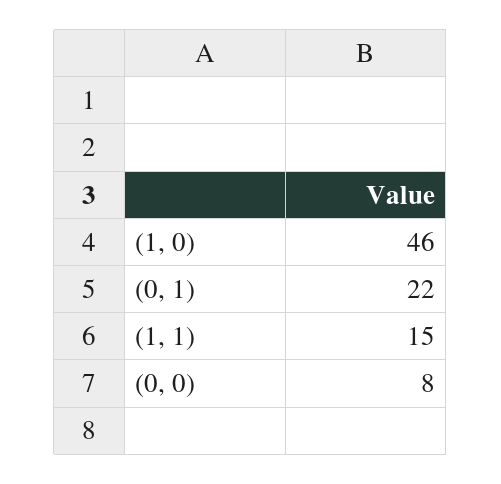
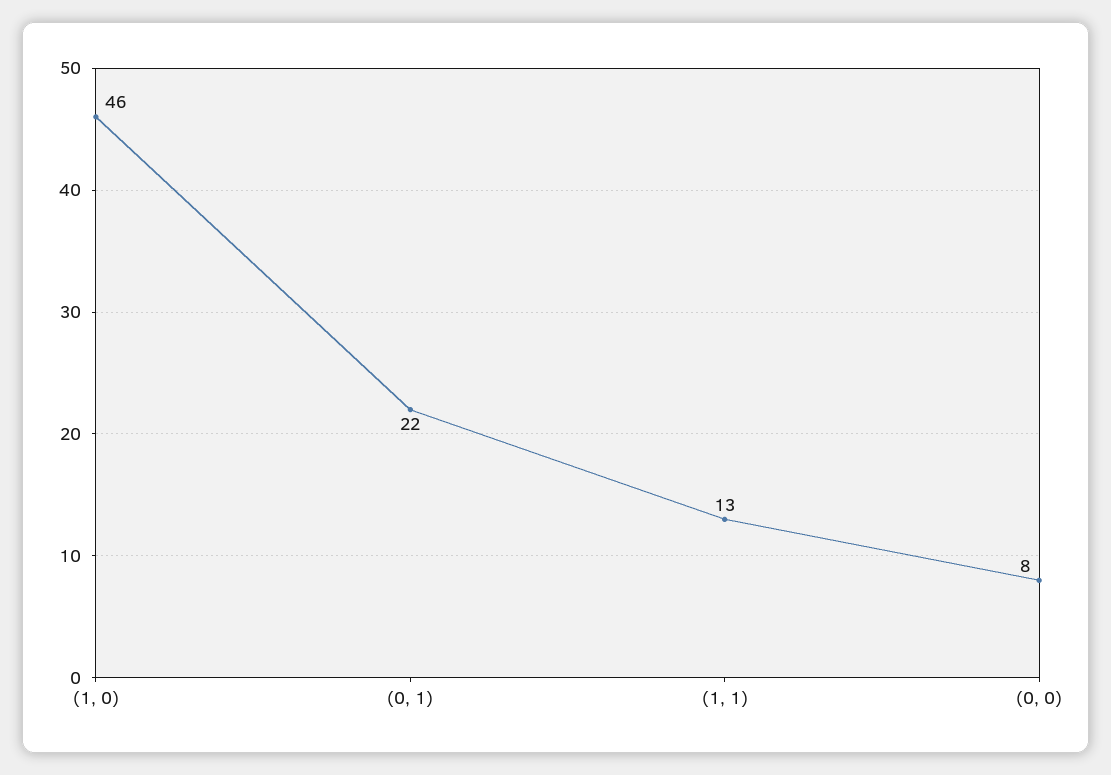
  {
    "(1, 0)": 46,
    "(0, 1)": 22,
-   "(1, 1)": 15,
+   "(1, 1)": 13,
    "(0, 0)": 8
  }

